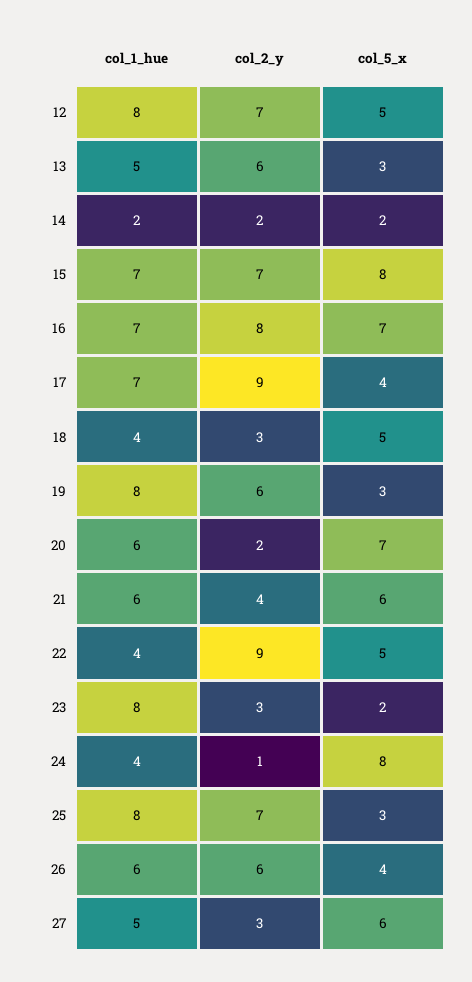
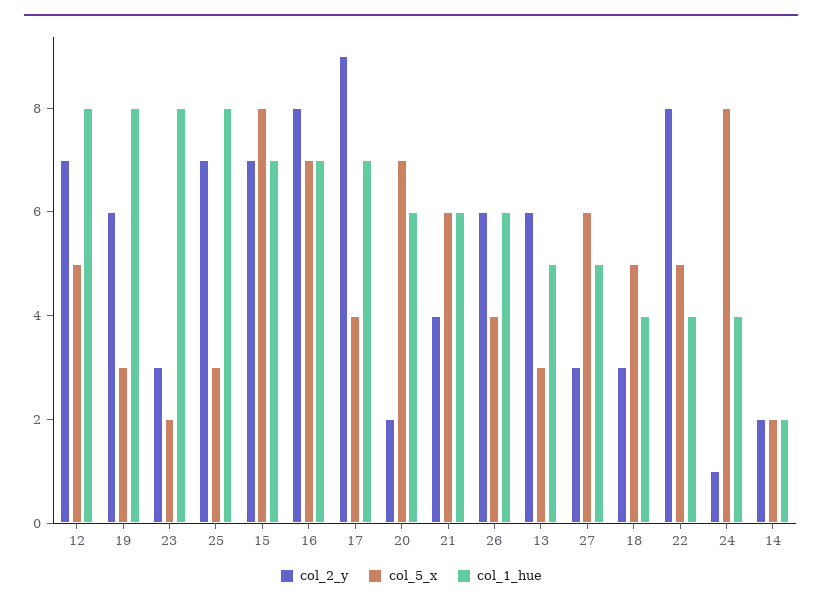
  {
    "col_1_hue": {
      "12": 8,
      "13": 5,
      "14": 2,
      "15": 7,
      "16": 7,
      "17": 7,
      "18": 4,
      "19": 8,
      "20": 6,
      "21": 6,
      "22": 4,
      "23": 8,
      "24": 4,
      "25": 8,
      "26": 6,
      "27": 5
    },
    "col_2_y": {
      "12": 7,
      "13": 6,
      "14": 2,
      "15": 7,
      "16": 8,
      "17": 9,
      "18": 3,
      "19": 6,
      "20": 2,
      "21": 4,
-     "22": 9,
+     "22": 8,
      "23": 3,
      "24": 1,
      "25": 7,
      "26": 6,
      "27": 3
    },
    "col_5_x": {
      "12": 5,
      "13": 3,
      "14": 2,
      "15": 8,
      "16": 7,
      "17": 4,
      "18": 5,
      "19": 3,
      "20": 7,
      "21": 6,
      "22": 5,
      "23": 2,
      "24": 8,
      "25": 3,
      "26": 4,
      "27": 6
    }
  }

